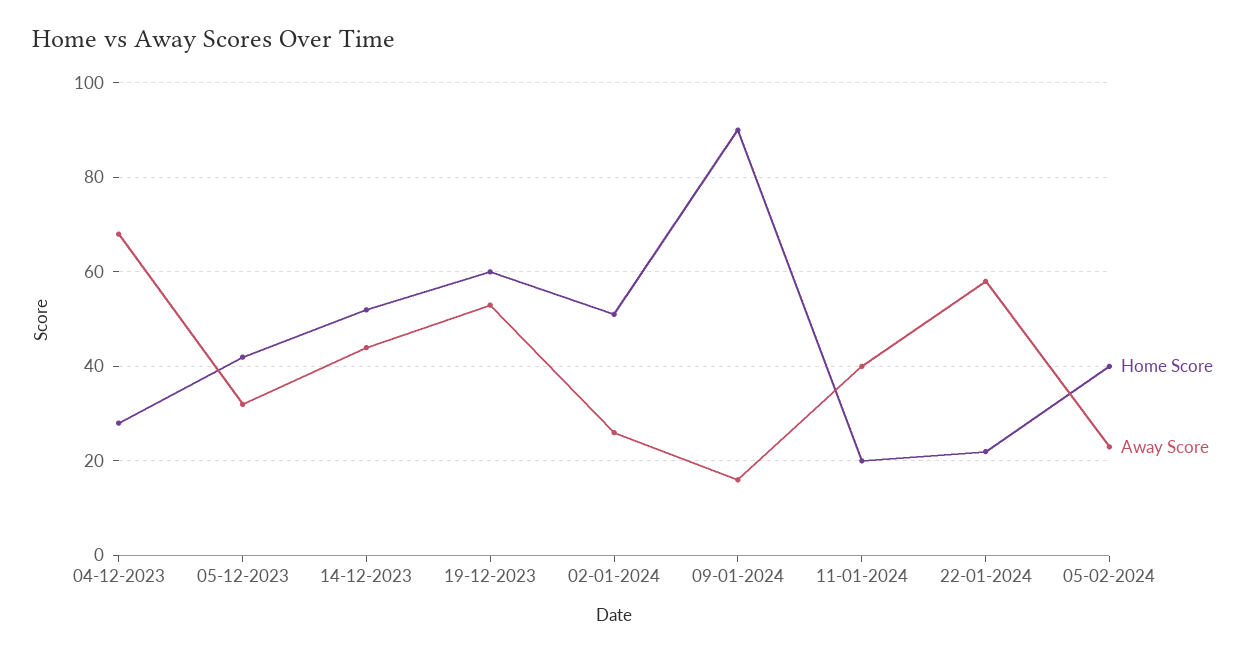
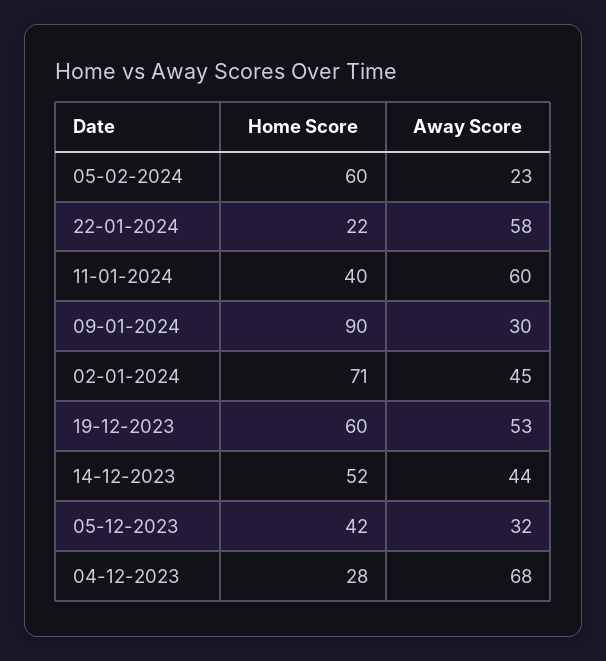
  {
    "Home Score": {
      "04-12-2023": 28,
      "05-12-2023": 42,
      "14-12-2023": 52,
      "19-12-2023": 60,
-     "02-01-2024": 50,
+     "02-01-2024": 71,
      "09-01-2024": 90,
-     "11-01-2024": 20,
+     "11-01-2024": 40,
      "22-01-2024": 22,
-     "05-02-2024": 40
+     "05-02-2024": 60
    },
    "Away Score": {
      "04-12-2023": 68,
      "05-12-2023": 32,
      "14-12-2023": 44,
      "19-12-2023": 53,
-     "02-01-2024": 25,
+     "02-01-2024": 45,
-     "09-01-2024": 15,
+     "09-01-2024": 30,
-     "11-01-2024": 40,
+     "11-01-2024": 60,
      "22-01-2024": 58,
      "05-02-2024": 23
    }
  }

